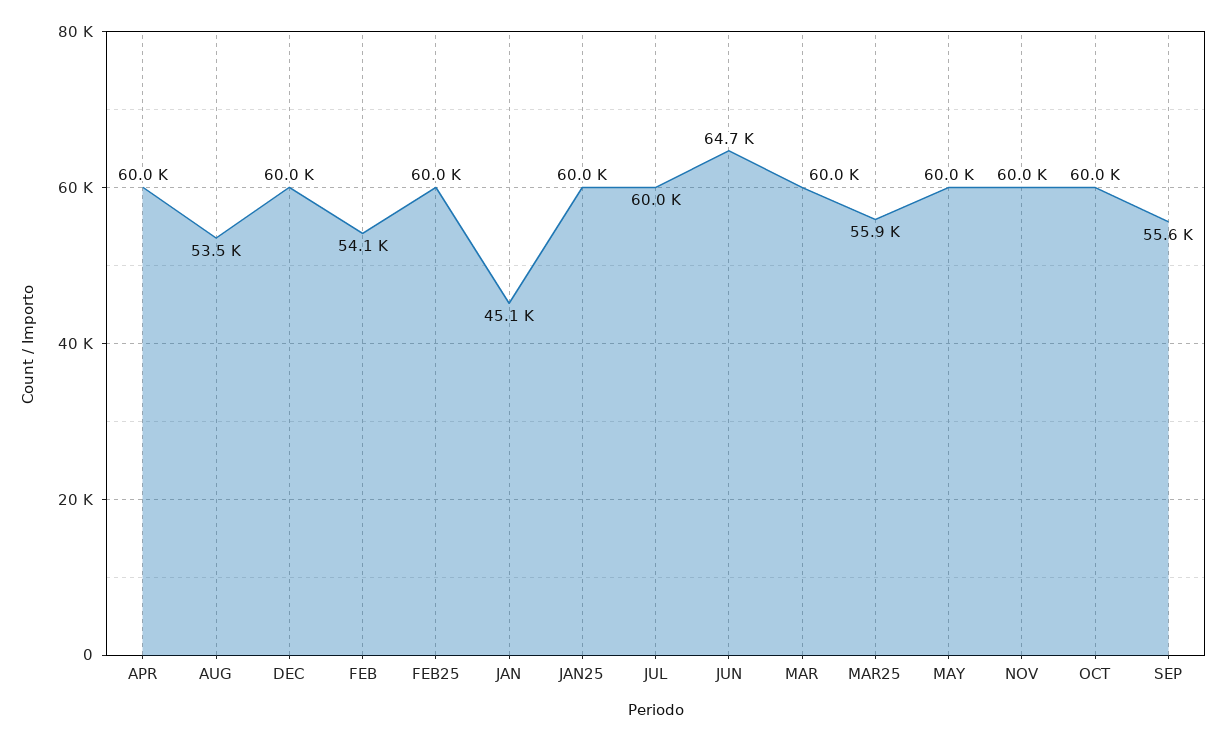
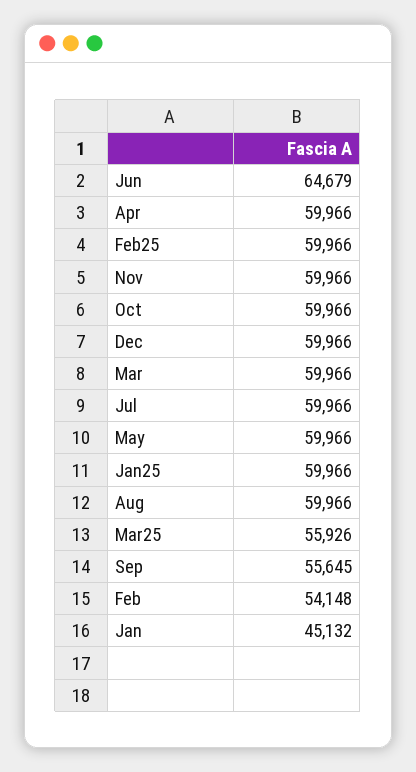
  {
    "APR": 59966,
-   "AUG": 53500,
+   "AUG": 59966,
    "DEC": 59966,
    "FEB": 54148,
    "FEB25": 59966,
    "JAN": 45132,
    "JAN25": 59966,
    "JUL": 59966,
    "JUN": 64679,
    "MAR": 59966,
    "MAR25": 55926,
    "MAY": 59966,
    "NOV": 59966,
    "OCT": 59966,
    "SEP": 55645
  }

